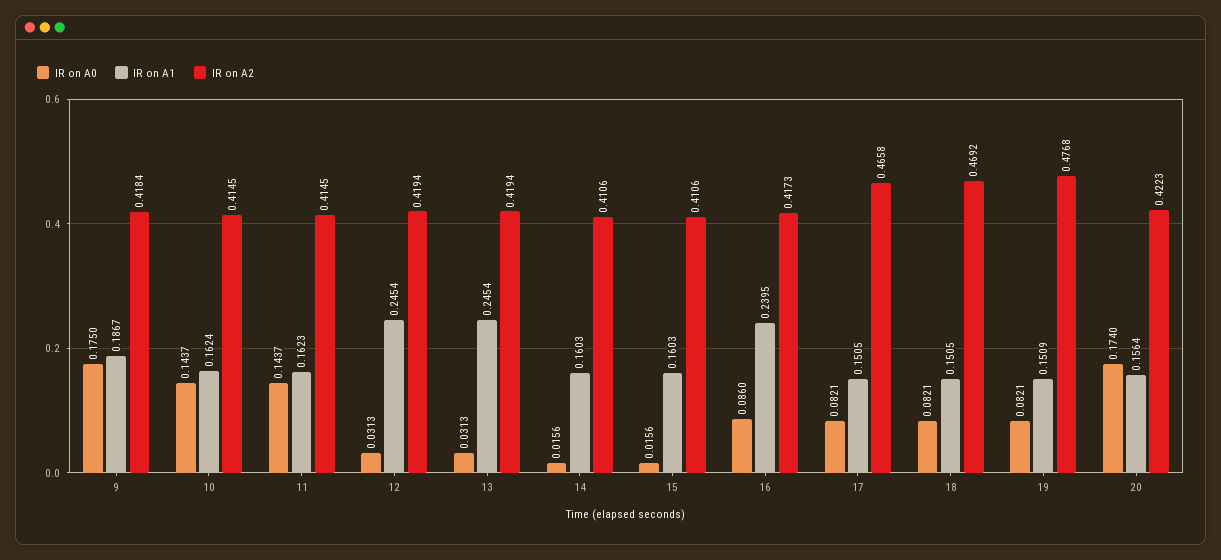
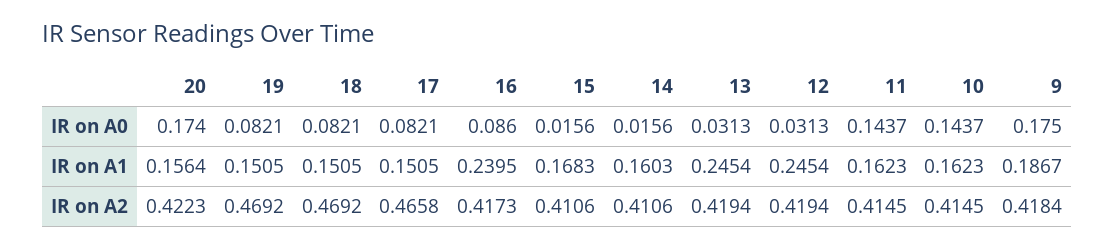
  {
    "IR on A0": {
      "9": 0.175,
      "10": 0.1437,
      "11": 0.1437,
      "12": 0.0313,
      "13": 0.0313,
      "14": 0.0156,
      "15": 0.0156,
      "16": 0.086,
      "17": 0.0821,
      "18": 0.0821,
      "19": 0.0821,
      "20": 0.174
    },
    "IR on A1": {
      "9": 0.1867,
-     "10": 0.1624,
+     "10": 0.1623,
      "11": 0.1623,
      "12": 0.2454,
      "13": 0.2454,
      "14": 0.1603,
-     "15": 0.1603,
+     "15": 0.1683,
      "16": 0.2395,
      "17": 0.1505,
      "18": 0.1505,
-     "19": 0.1509,
+     "19": 0.1505,
      "20": 0.1564
    },
    "IR on A2": {
      "9": 0.4184,
      "10": 0.4145,
      "11": 0.4145,
      "12": 0.4194,
      "13": 0.4194,
      "14": 0.4106,
      "15": 0.4106,
      "16": 0.4173,
      "17": 0.4658,
      "18": 0.4692,
-     "19": 0.4768,
+     "19": 0.4692,
      "20": 0.4223
    }
  }

